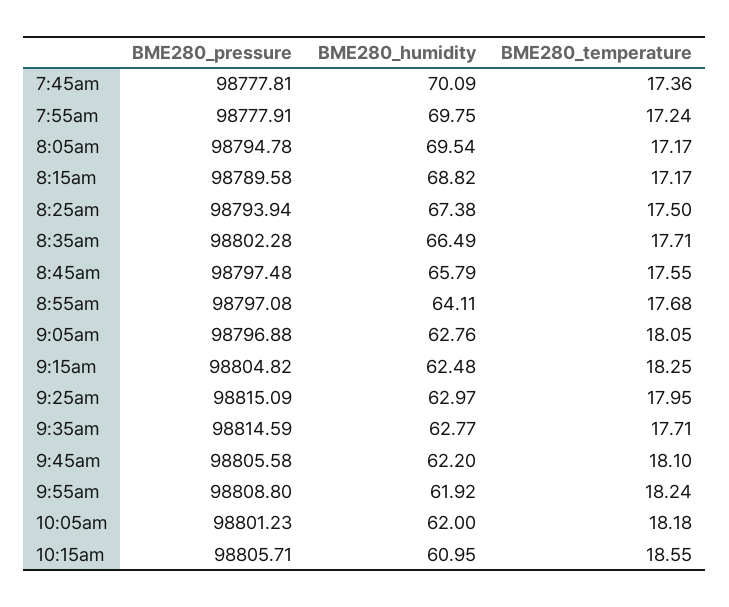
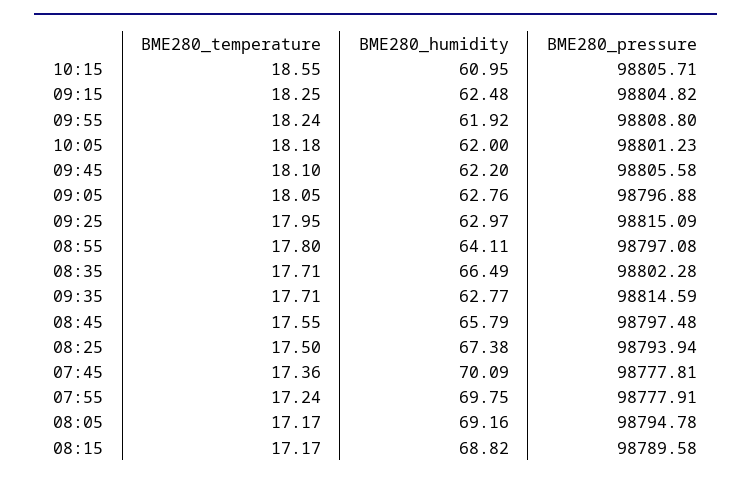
  {
    "BME280_pressure": {
      "7:45am": 98777.81,
      "7:55am": 98777.91,
      "8:05am": 98794.78,
      "8:15am": 98789.58,
      "8:25am": 98793.94,
      "8:35am": 98802.28,
      "8:45am": 98797.48,
      "8:55am": 98797.08,
      "9:05am": 98796.88,
      "9:15am": 98804.82,
      "9:25am": 98815.09,
      "9:35am": 98814.59,
      "9:45am": 98805.58,
      "9:55am": 98808.8,
      "10:05am": 98801.23,
      "10:15am": 98805.71
    },
    "BME280_humidity": {
      "7:45am": 70.09,
      "7:55am": 69.75,
-     "8:05am": 69.54,
+     "8:05am": 69.16,
      "8:15am": 68.82,
      "8:25am": 67.38,
      "8:35am": 66.49,
      "8:45am": 65.79,
      "8:55am": 64.11,
      "9:05am": 62.76,
      "9:15am": 62.48,
      "9:25am": 62.97,
      "9:35am": 62.77,
      "9:45am": 62.2,
      "9:55am": 61.92,
      "10:05am": 62,
      "10:15am": 60.95
    },
    "BME280_temperature": {
      "7:45am": 17.36,
      "7:55am": 17.24,
      "8:05am": 17.17,
      "8:15am": 17.17,
      "8:25am": 17.5,
      "8:35am": 17.71,
      "8:45am": 17.55,
-     "8:55am": 17.68,
+     "8:55am": 17.8,
      "9:05am": 18.05,
      "9:15am": 18.25,
      "9:25am": 17.95,
      "9:35am": 17.71,
      "9:45am": 18.1,
      "9:55am": 18.24,
      "10:05am": 18.18,
      "10:15am": 18.55
    }
  }

